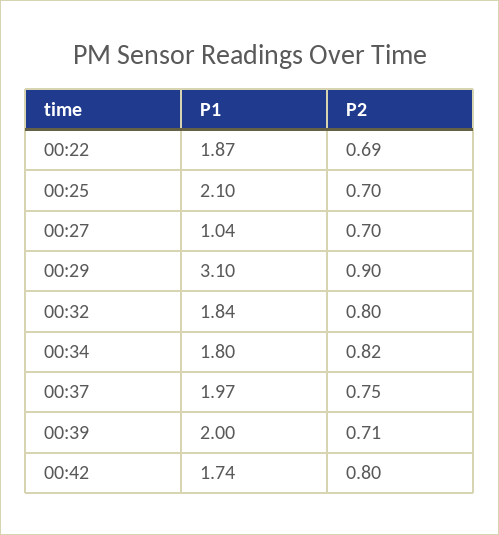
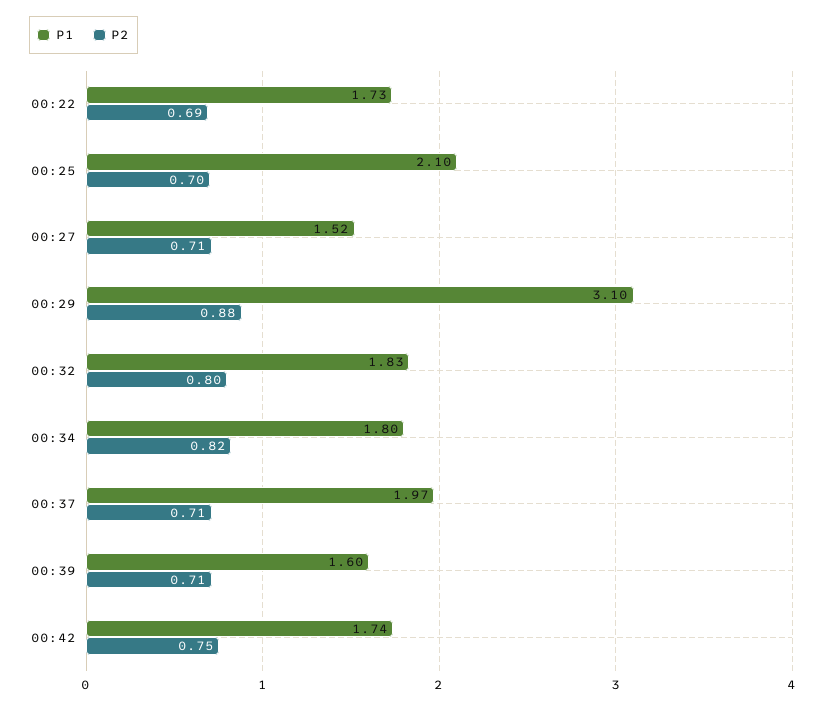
  {
    "P1": {
-     "00:22": 1.87,
+     "00:22": 1.73,
      "00:25": 2.1,
-     "00:27": 1.04,
+     "00:27": 1.52,
      "00:29": 3.1,
-     "00:32": 1.84,
+     "00:32": 1.83,
      "00:34": 1.8,
      "00:37": 1.97,
-     "00:39": 2,
+     "00:39": 1.6,
      "00:42": 1.74
    },
    "P2": {
      "00:22": 0.69,
      "00:25": 0.7,
-     "00:27": 0.7,
+     "00:27": 0.71,
-     "00:29": 0.9,
+     "00:29": 0.88,
      "00:32": 0.8,
      "00:34": 0.82,
-     "00:37": 0.75,
+     "00:37": 0.71,
      "00:39": 0.71,
-     "00:42": 0.8
+     "00:42": 0.75
    }
  }

